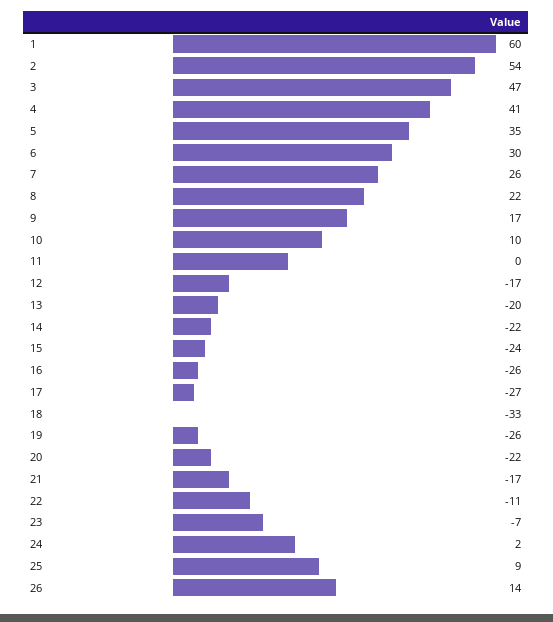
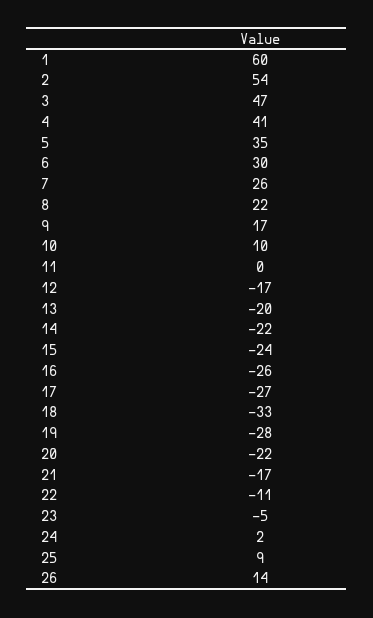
  {
    "1": 60,
    "2": 54,
    "3": 47,
    "4": 41,
    "5": 35,
    "6": 30,
    "7": 26,
    "8": 22,
    "9": 17,
    "10": 10,
    "11": 0,
    "12": -17,
    "13": -20,
    "14": -22,
    "15": -24,
    "16": -26,
    "17": -27,
    "18": -33,
-   "19": -26,
+   "19": -28,
    "20": -22,
    "21": -17,
    "22": -11,
-   "23": -7,
+   "23": -5,
    "24": 2,
    "25": 9,
    "26": 14
  }

